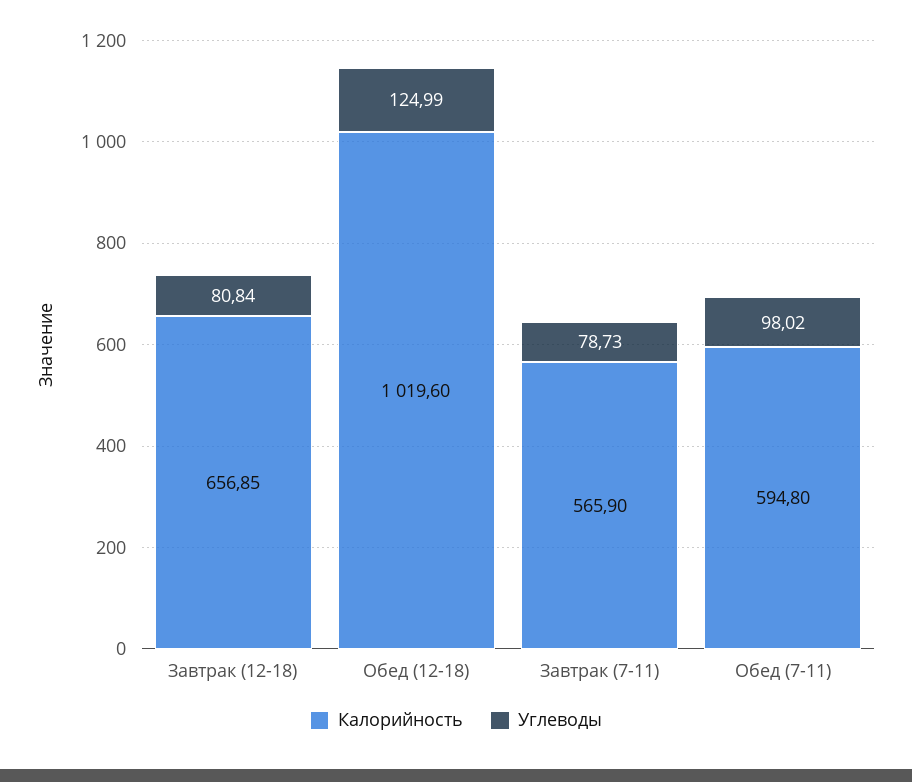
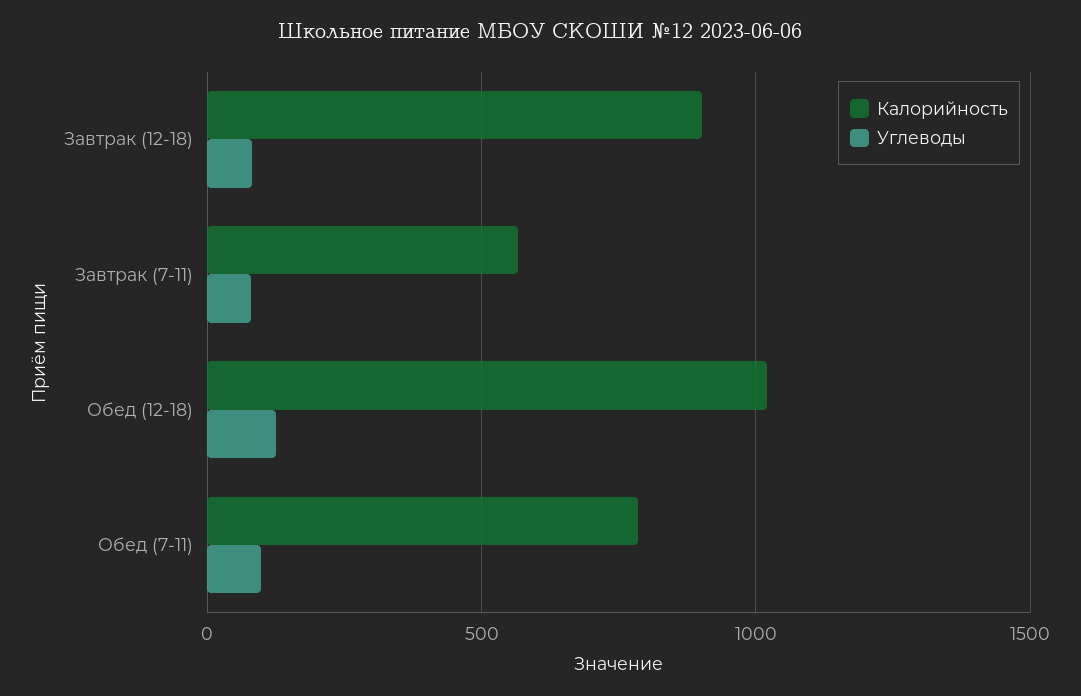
  {
    "Калорийность": {
-     "Завтрак (12-18)": 656.85,
+     "Завтрак (12-18)": 900,
      "Обед (12-18)": 1019.6,
      "Завтрак (7-11)": 565.9,
-     "Обед (7-11)": 594.8
+     "Обед (7-11)": 800
    },
    "Углеводы": {
      "Завтрак (12-18)": 80.84,
      "Обед (12-18)": 124.99,
      "Завтрак (7-11)": 78.73,
      "Обед (7-11)": 98.02
    }
  }

